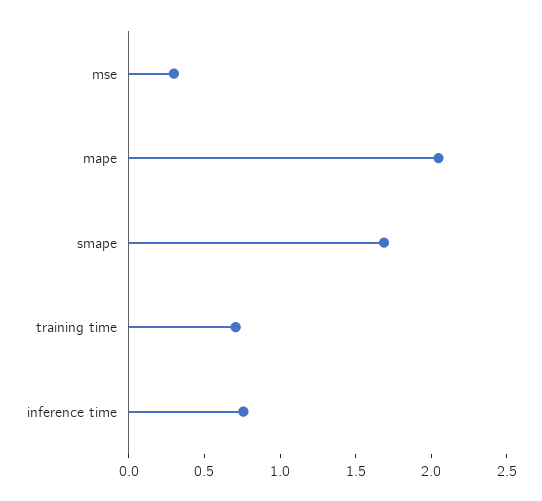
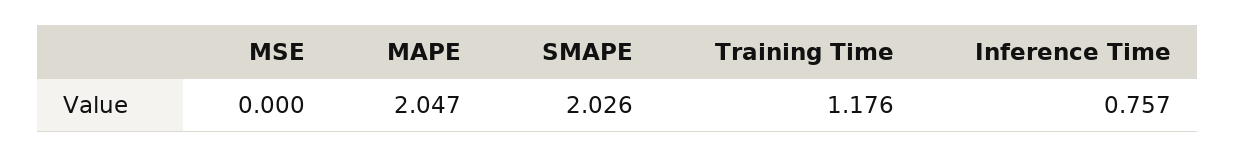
  {
-   "mse": 0.3,
+   "mse": 0,
    "mape": 2.047,
-   "smape": 1.7,
+   "smape": 2.026,
-   "training time": 0.7,
+   "training time": 1.176,
    "inference time": 0.757
  }

